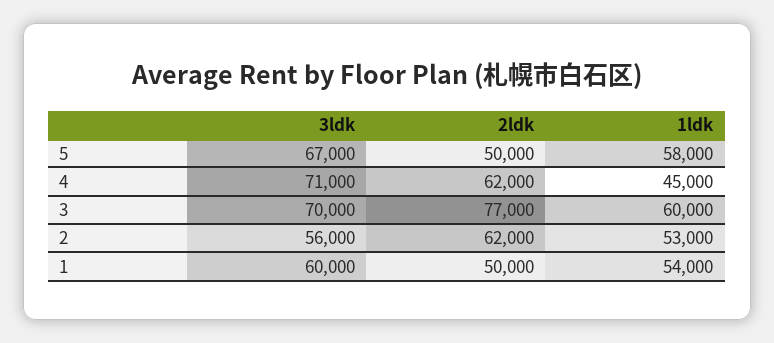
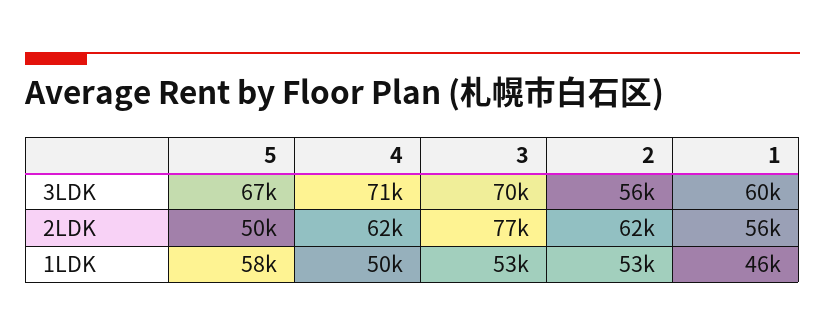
  {
    "3ldk": {
      "5": 67000,
      "4": 71000,
      "3": 70000,
      "2": 56000,
      "1": 60000
    },
    "2ldk": {
      "5": 50000,
      "4": 62000,
      "3": 77000,
      "2": 62000,
-     "1": 50000
+     "1": 56000
    },
    "1ldk": {
      "5": 58000,
-     "4": 45000,
+     "4": 50000,
-     "3": 60000,
+     "3": 53000,
      "2": 53000,
-     "1": 54000
+     "1": 46000
    }
  }

